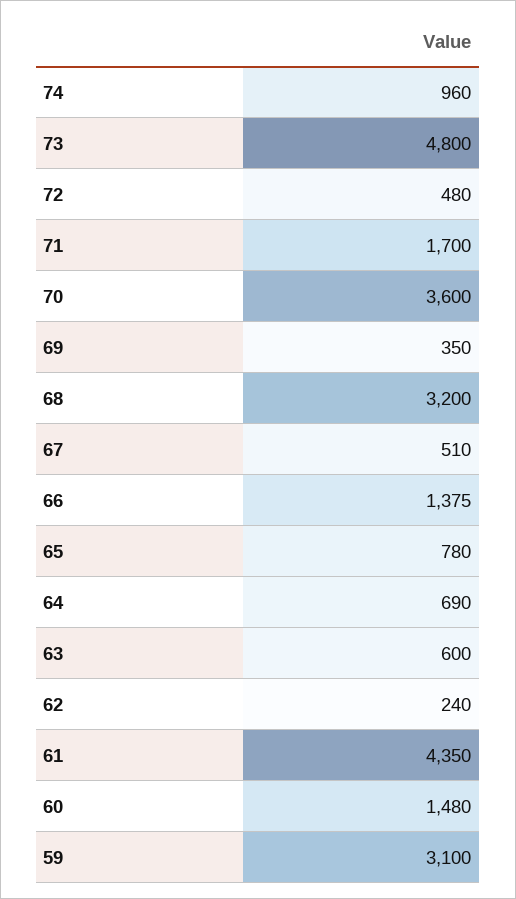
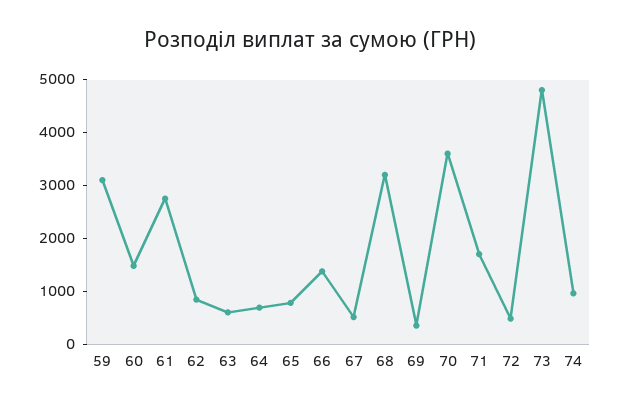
  {
    "74": 960,
    "73": 4800,
    "72": 480,
    "71": 1700,
    "70": 3600,
    "69": 350,
    "68": 3200,
    "67": 510,
    "66": 1375,
    "65": 780,
    "64": 690,
    "63": 600,
-   "62": 240,
+   "62": 800,
-   "61": 4350,
+   "61": 2800,
    "60": 1480,
    "59": 3100
  }

